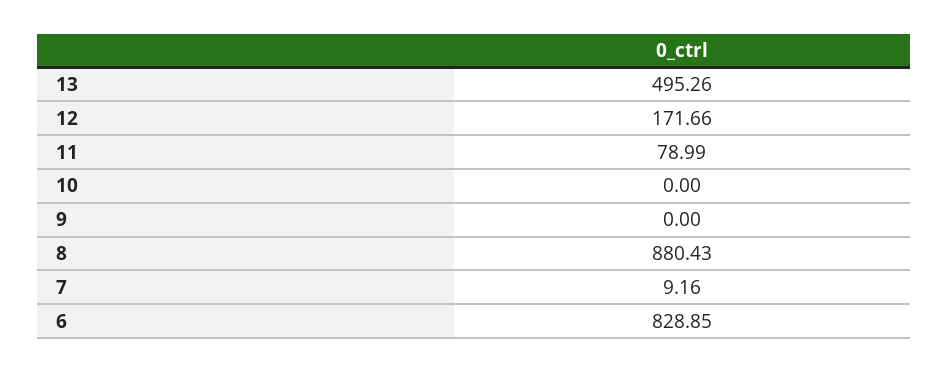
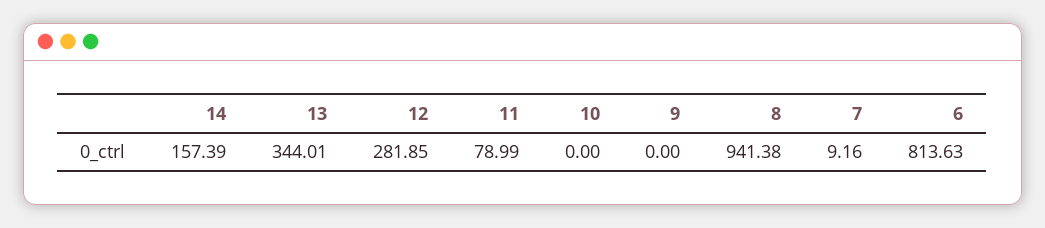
  {
-   "13": 495.26,
+   "13": 344.01,
-   "12": 171.66,
+   "12": 281.85,
    "11": 78.99,
    "10": 0,
    "9": 0,
-   "8": 880.43,
+   "8": 941.38,
    "7": 9.16,
-   "6": 828.85
+   "6": 813.63,
+   "14": 157.39
  }

